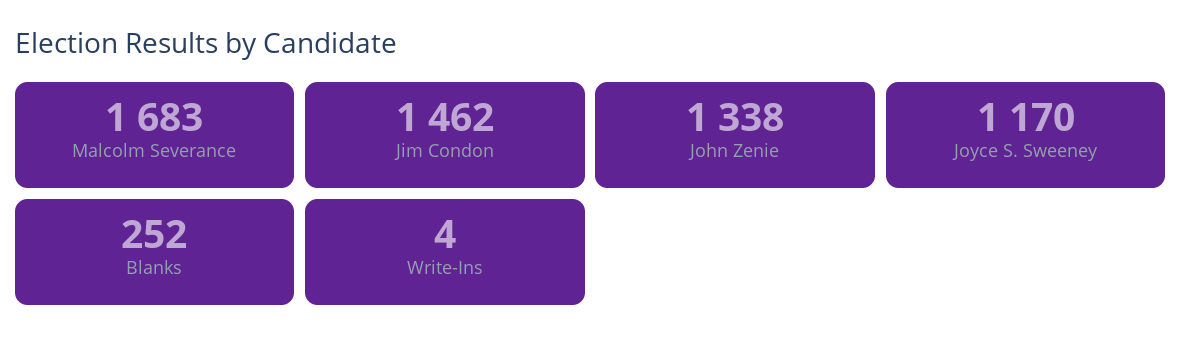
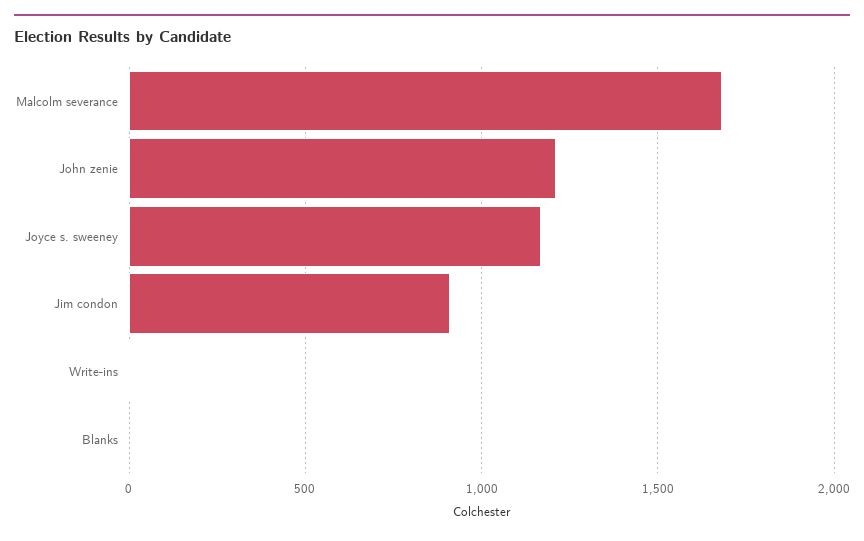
  {
    "Malcolm Severance": 1683,
-   "Jim Condon": 1462,
+   "Jim Condon": 900,
-   "John Zenie": 1338,
+   "John Zenie": 1200,
    "Joyce S. Sweeney": 1170,
-   "Blanks": 252,
+   "Blanks": 0,
    "Write-Ins": 4
  }

